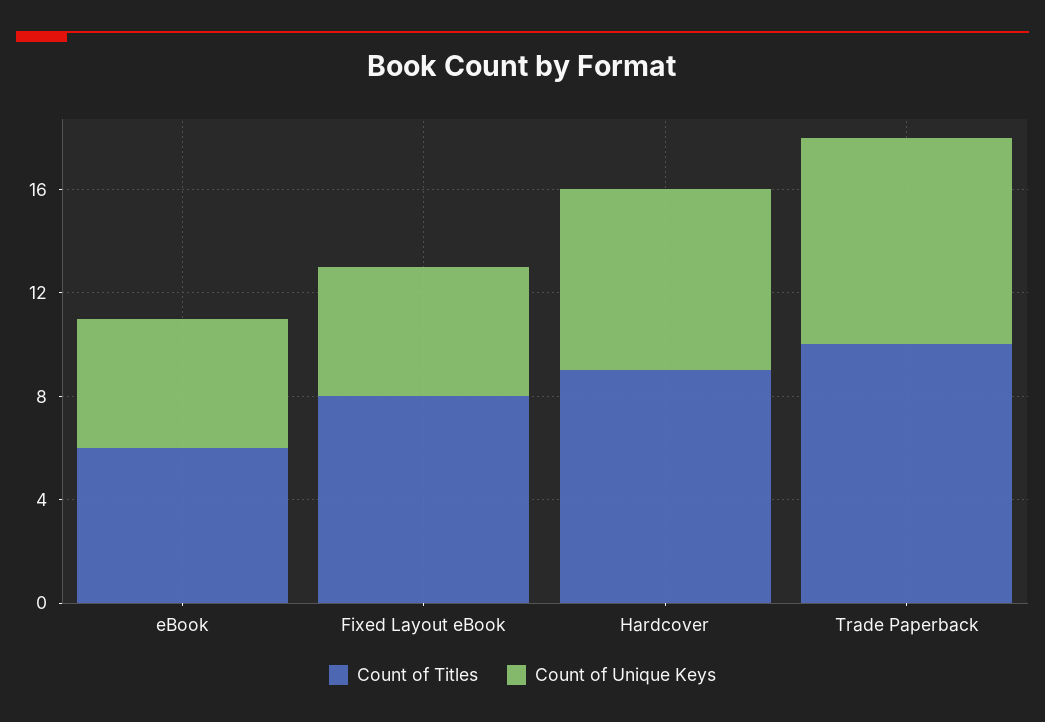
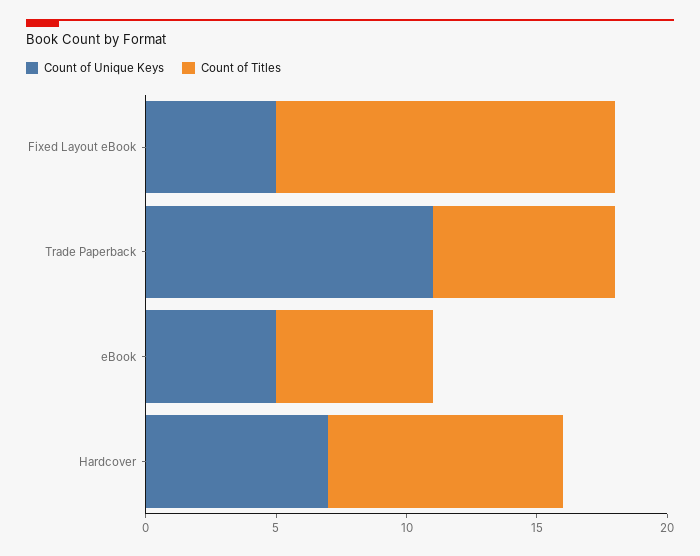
  {
    "Count of Titles": {
      "eBook": 6,
-     "Fixed Layout eBook": 8,
+     "Fixed Layout eBook": 13,
      "Hardcover": 9,
-     "Trade Paperback": 10
+     "Trade Paperback": 7
    },
    "Count of Unique Keys": {
      "eBook": 5,
      "Fixed Layout eBook": 5,
      "Hardcover": 7,
-     "Trade Paperback": 8
+     "Trade Paperback": 11
    }
  }

